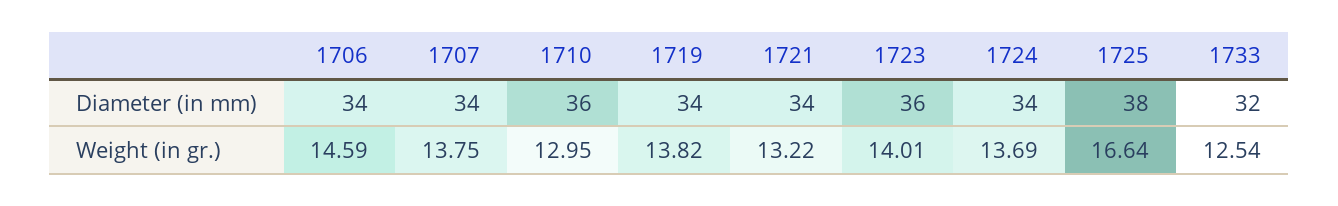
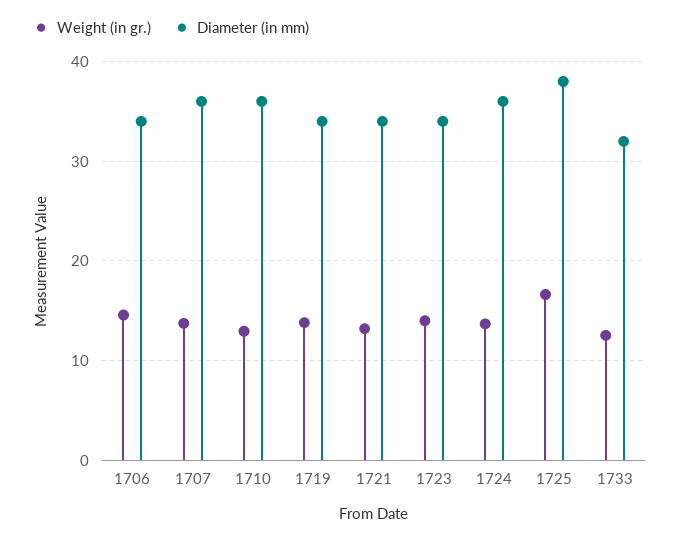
  {
    "Diameter (in mm)": {
      "1706": 34,
-     "1707": 34,
+     "1707": 36,
      "1710": 36,
      "1719": 34,
      "1721": 34,
-     "1723": 36,
+     "1723": 34,
-     "1724": 34,
+     "1724": 36,
      "1725": 38,
      "1733": 32
    },
    "Weight (in gr.)": {
      "1706": 14.59,
      "1707": 13.75,
      "1710": 12.95,
      "1719": 13.82,
      "1721": 13.22,
      "1723": 14.01,
      "1724": 13.69,
      "1725": 16.64,
      "1733": 12.54
    }
  }

